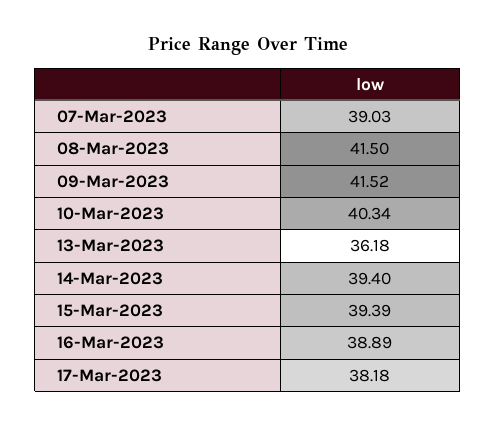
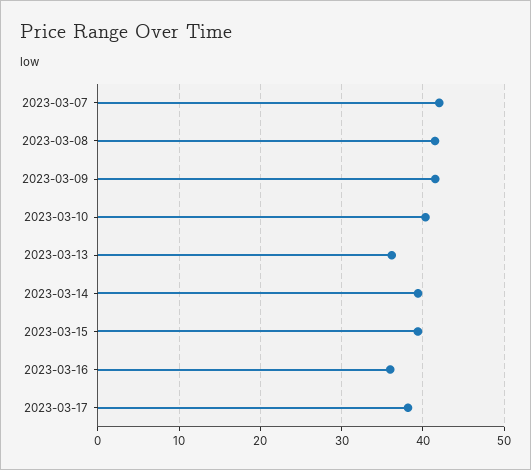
  {
-   "07-Mar-2023": 39.03,
+   "07-Mar-2023": 42,
    "08-Mar-2023": 41.5,
    "09-Mar-2023": 41.52,
    "10-Mar-2023": 40.34,
    "13-Mar-2023": 36.18,
    "14-Mar-2023": 39.4,
    "15-Mar-2023": 39.39,
-   "16-Mar-2023": 38.89,
+   "16-Mar-2023": 36,
    "17-Mar-2023": 38.18
  }

